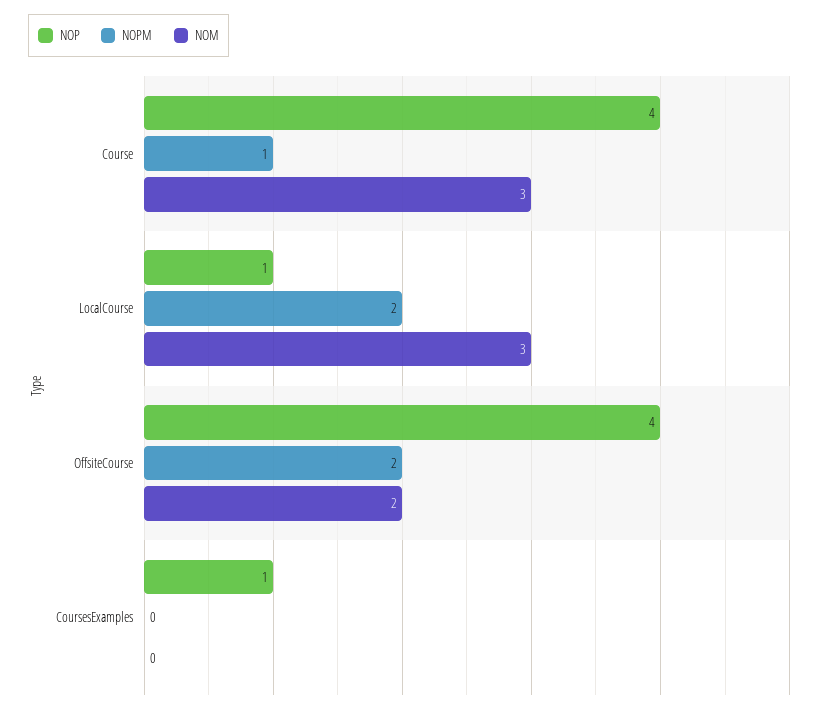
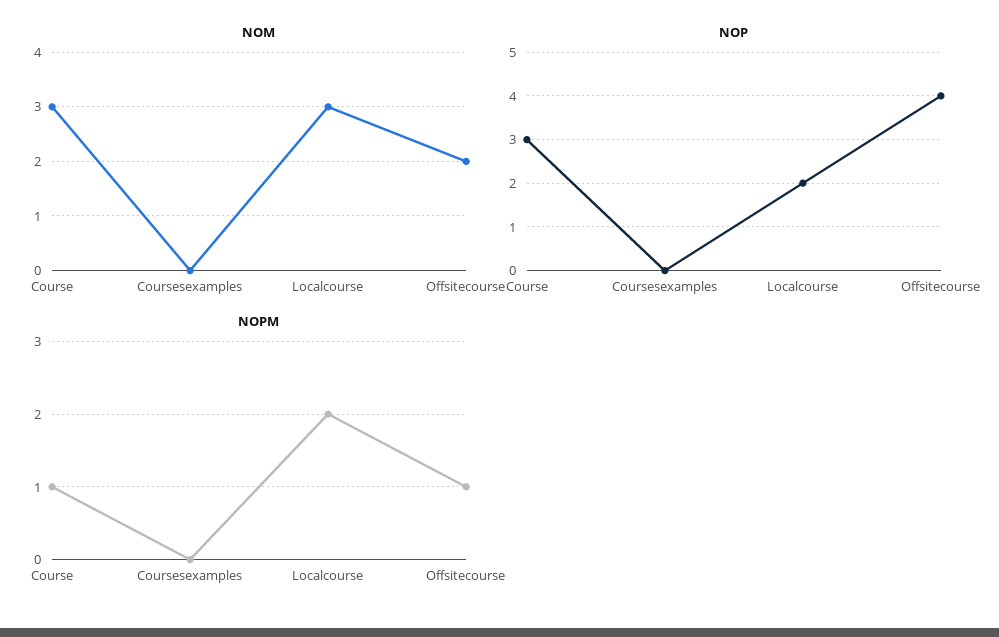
  {
    "NOP": {
-     "Course": 4,
+     "Course": 3,
-     "LocalCourse": 1,
+     "LocalCourse": 2,
      "OffsiteCourse": 4,
-     "CoursesExamples": 1
+     "CoursesExamples": 0
    },
    "NOPM": {
      "Course": 1,
      "LocalCourse": 2,
-     "OffsiteCourse": 2,
+     "OffsiteCourse": 1,
      "CoursesExamples": 0
    },
    "NOM": {
      "Course": 3,
      "LocalCourse": 3,
      "OffsiteCourse": 2,
      "CoursesExamples": 0
    }
  }

